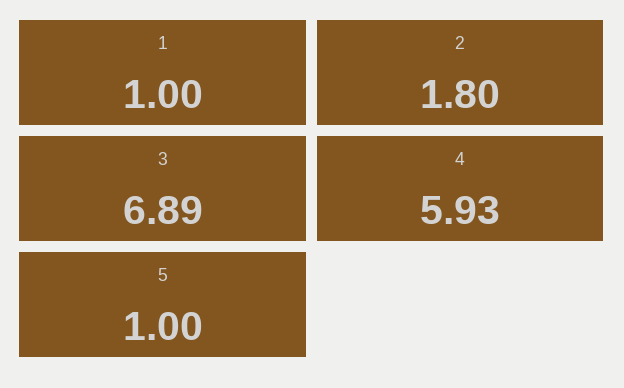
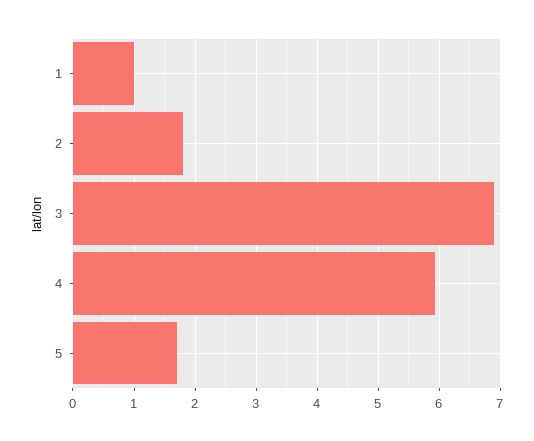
  {
    "1": 1,
    "2": 1.8,
    "3": 6.89,
    "4": 5.93,
-   "5": 1
+   "5": 1.7
  }

